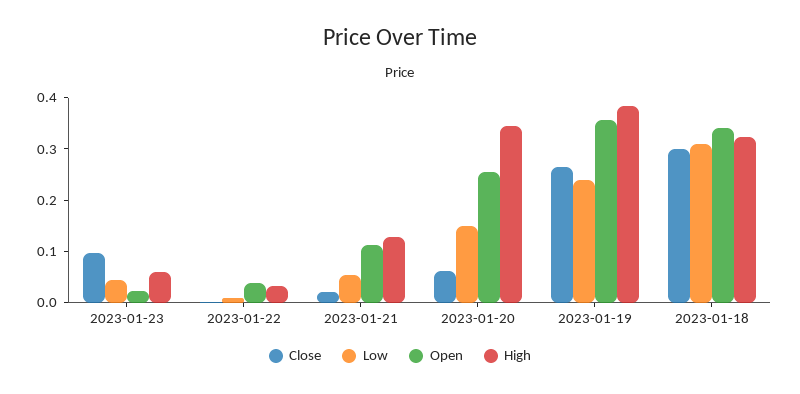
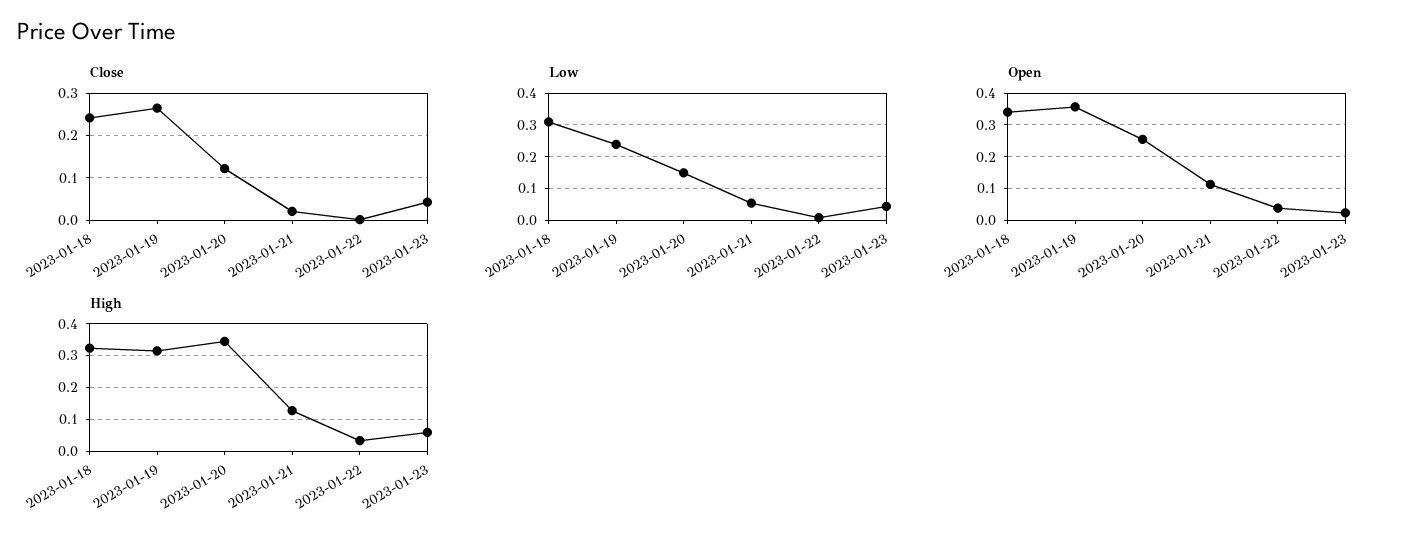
  {
    "Close": {
-     "2023-01-23": 0.1,
+     "2023-01-23": 0.04,
      "2023-01-22": 0,
      "2023-01-21": 0.02,
-     "2023-01-20": 0.06,
+     "2023-01-20": 0.12,
      "2023-01-19": 0.26,
-     "2023-01-18": 0.3
+     "2023-01-18": 0.24
    },
    "Low": {
      "2023-01-23": 0.04,
      "2023-01-22": 0,
      "2023-01-21": 0.06,
      "2023-01-20": 0.14,
      "2023-01-19": 0.24,
      "2023-01-18": 0.3
    },
    "Open": {
      "2023-01-23": 0.02,
      "2023-01-22": 0.04,
      "2023-01-21": 0.12,
      "2023-01-20": 0.26,
      "2023-01-19": 0.36,
      "2023-01-18": 0.34
    },
    "High": {
      "2023-01-23": 0.06,
      "2023-01-22": 0.04,
      "2023-01-21": 0.12,
      "2023-01-20": 0.34,
-     "2023-01-19": 0.38,
+     "2023-01-19": 0.32,
      "2023-01-18": 0.32
    }
  }

